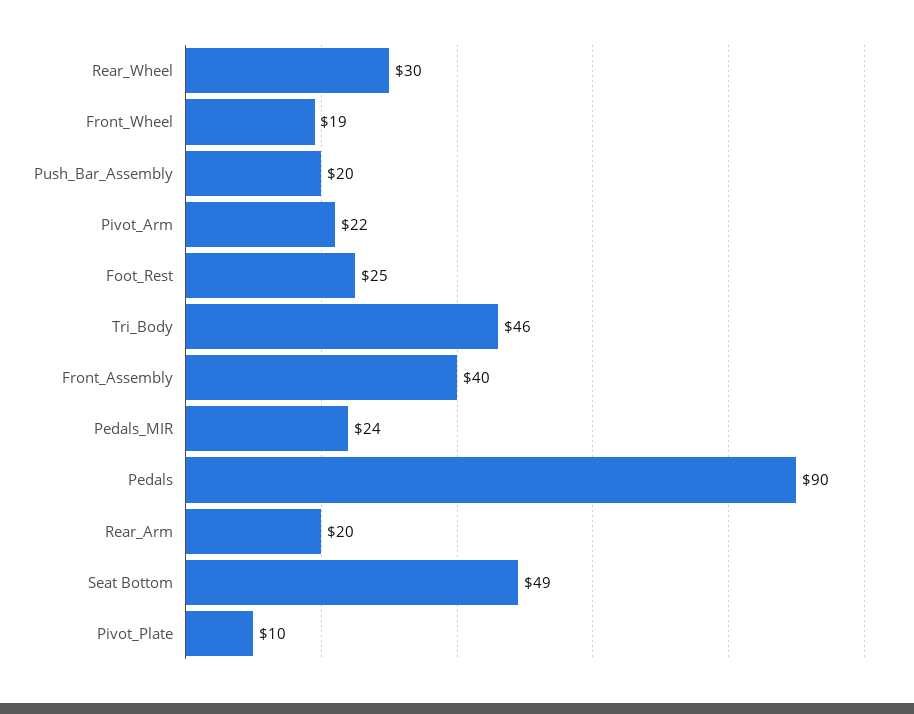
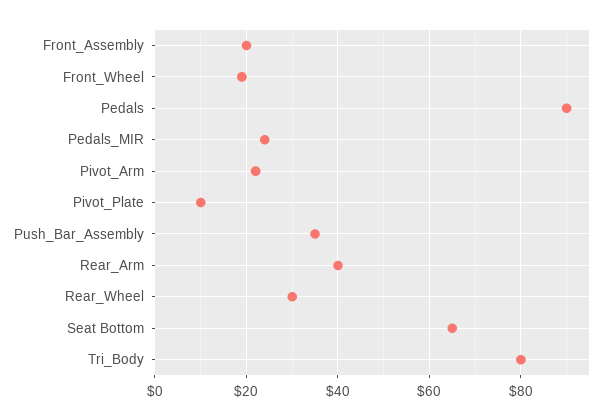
  {
    "Rear_Wheel": 30,
    "Front_Wheel": 19,
-   "Push_Bar_Assembly": 20,
+   "Push_Bar_Assembly": 35,
    "Pivot_Arm": 22,
-   "Foot_Rest": 25,
-   "Tri_Body": 46,
+   "Tri_Body": 80,
-   "Front_Assembly": 40,
+   "Front_Assembly": 20,
    "Pedals_MIR": 24,
    "Pedals": 90,
-   "Rear_Arm": 20,
+   "Rear_Arm": 40,
-   "Seat Bottom": 49,
+   "Seat Bottom": 65,
    "Pivot_Plate": 10
  }

